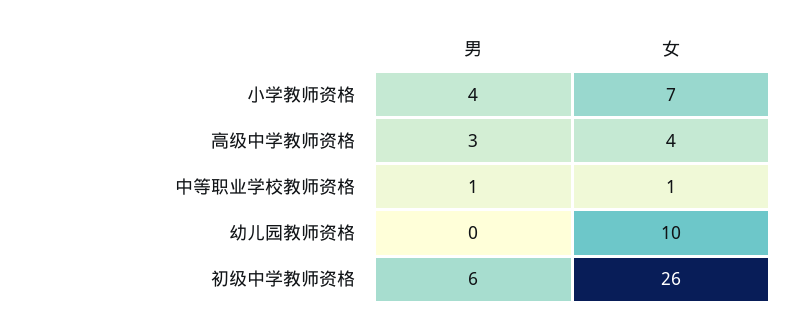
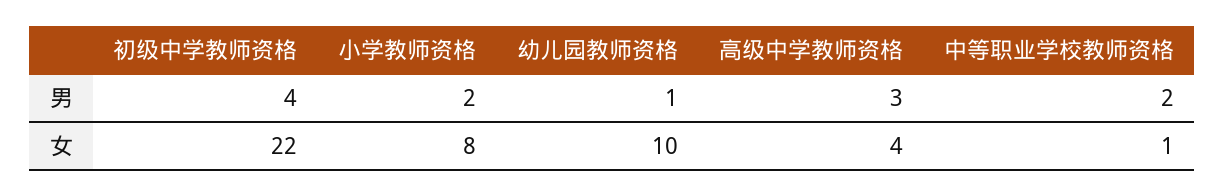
  {
    "男": {
-     "小学教师资格": 4,
+     "小学教师资格": 2,
      "高级中学教师资格": 3,
-     "中等职业学校教师资格": 1,
+     "中等职业学校教师资格": 2,
-     "幼儿园教师资格": 0,
+     "幼儿园教师资格": 1,
-     "初级中学教师资格": 6
+     "初级中学教师资格": 4
    },
    "女": {
-     "小学教师资格": 7,
+     "小学教师资格": 8,
      "高级中学教师资格": 4,
      "中等职业学校教师资格": 1,
      "幼儿园教师资格": 10,
-     "初级中学教师资格": 26
+     "初级中学教师资格": 22
    }
  }

